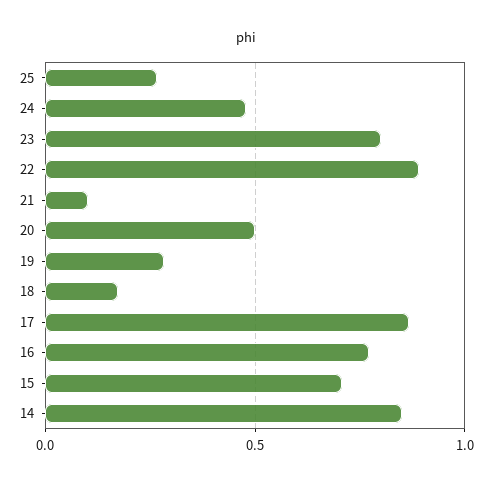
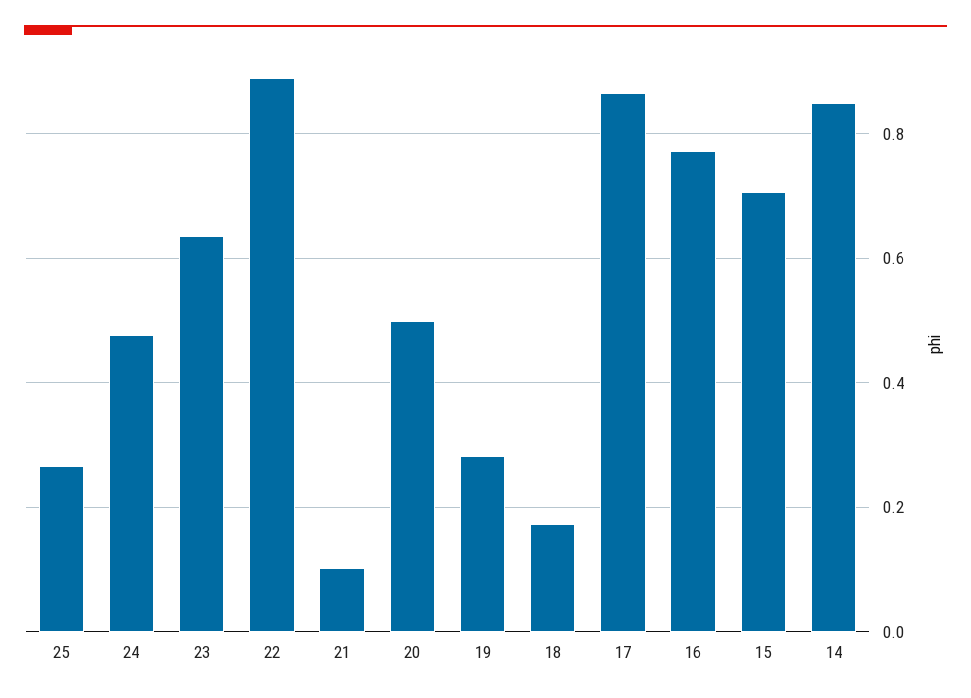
  {
    "25": 0.26,
    "24": 0.48,
-   "23": 0.8,
+   "23": 0.64,
    "22": 0.88,
    "21": 0.1,
    "20": 0.5,
    "19": 0.28,
    "18": 0.18,
    "17": 0.86,
    "16": 0.78,
    "15": 0.7,
    "14": 0.84
  }

